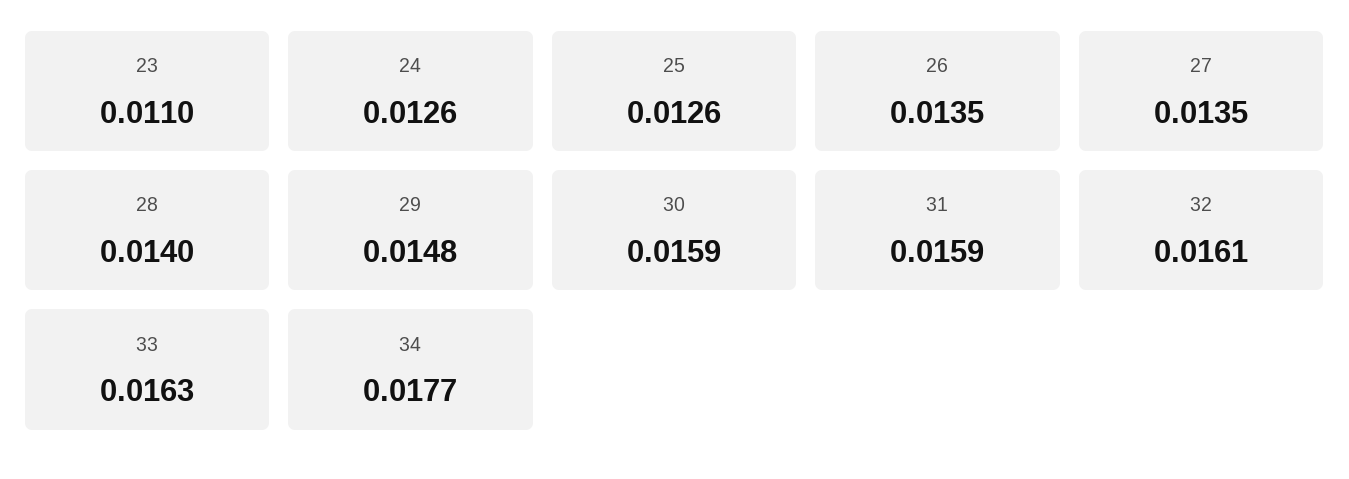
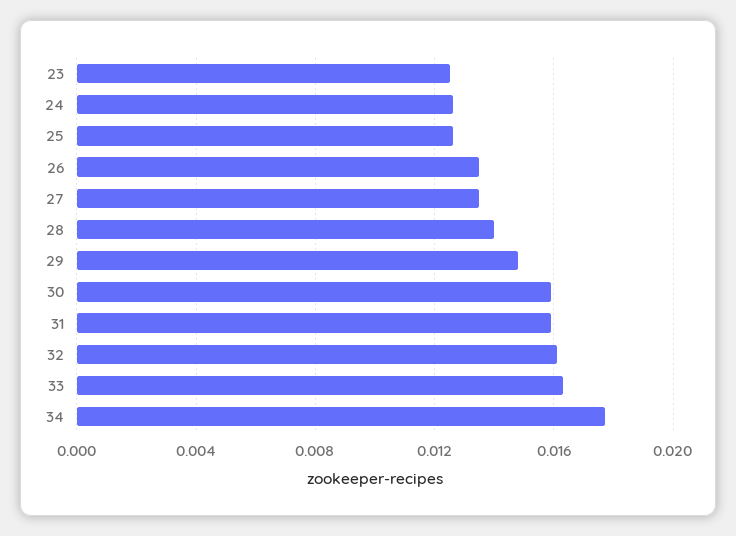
  {
-   "23": 0.011,
+   "23": 0.0125,
    "24": 0.0126,
    "25": 0.0126,
    "26": 0.0135,
    "27": 0.0135,
    "28": 0.014,
    "29": 0.0148,
    "30": 0.0159,
    "31": 0.0159,
    "32": 0.0161,
    "33": 0.0163,
    "34": 0.0177
  }

